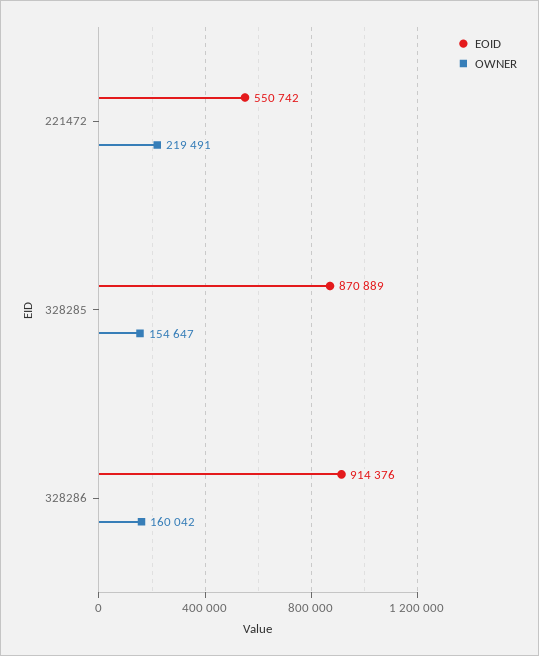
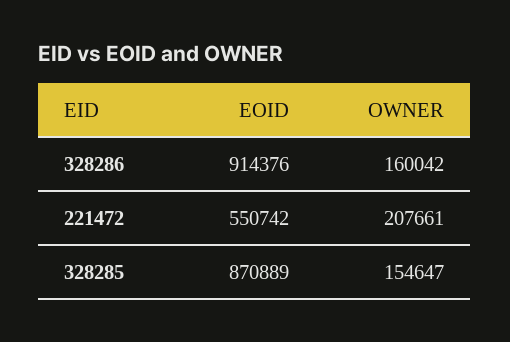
  {
    "EOID": {
      "221472": 550742,
      "328285": 870889,
      "328286": 914376
    },
    "OWNER": {
-     "221472": 219491,
+     "221472": 207661,
      "328285": 154647,
      "328286": 160042
    }
  }

